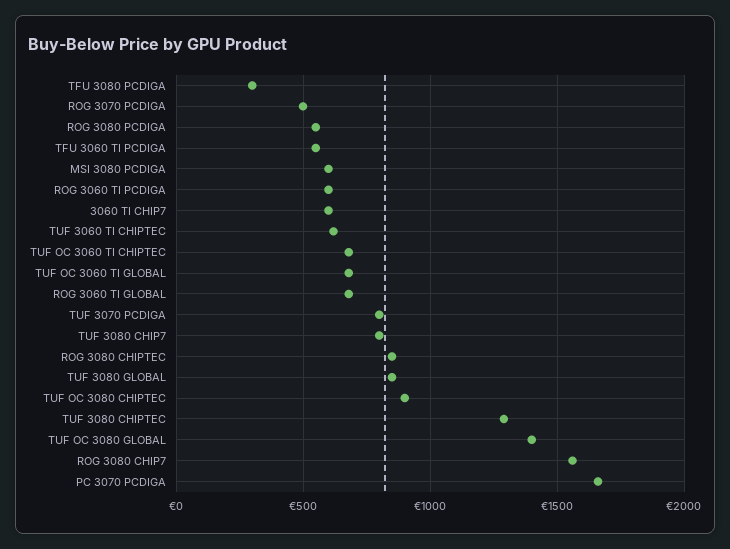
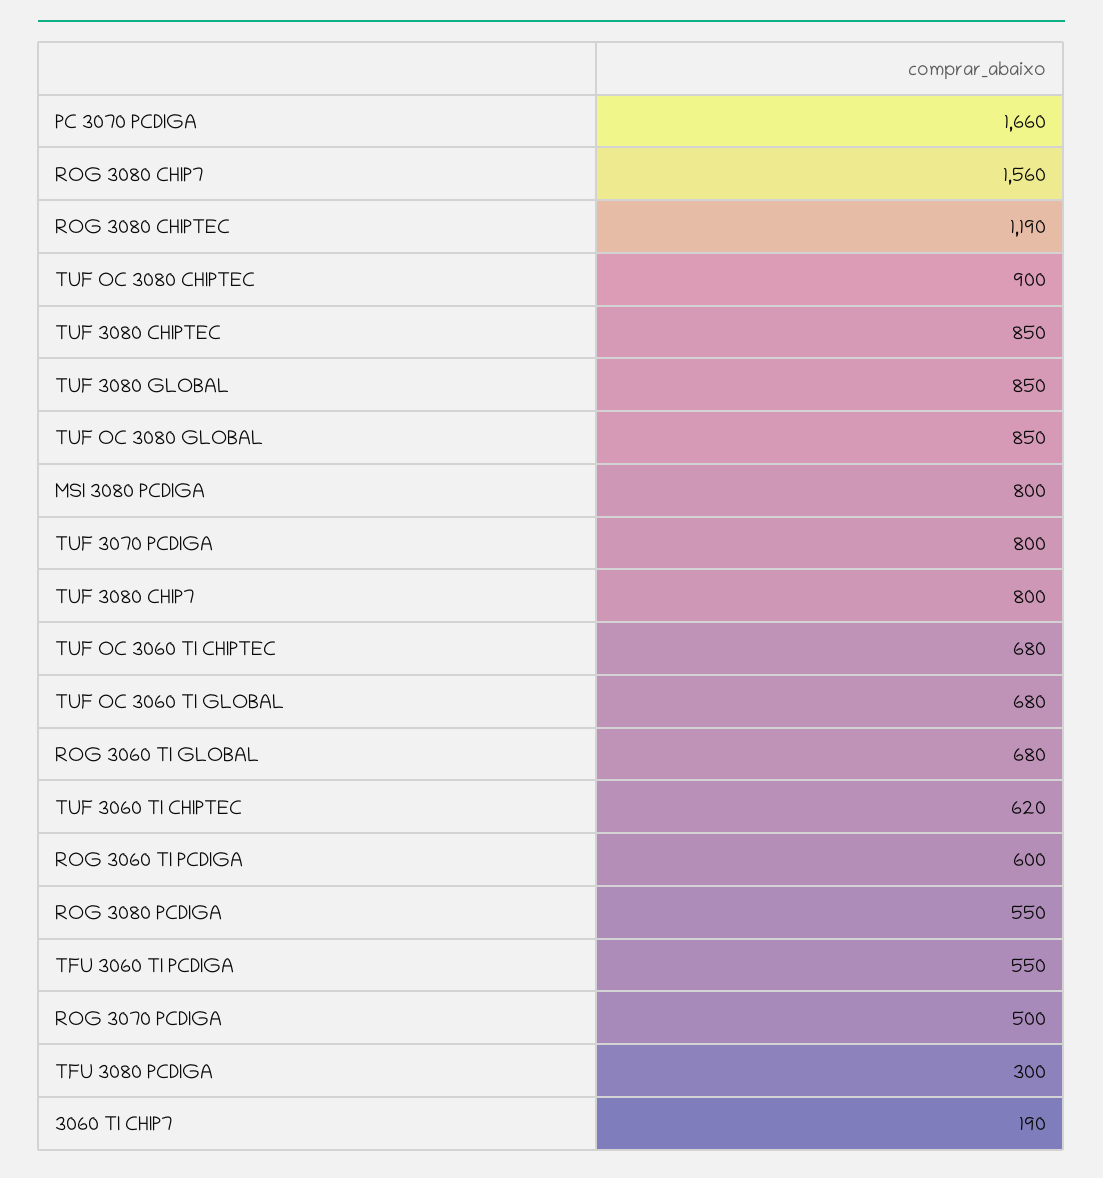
  {
    "TFU 3080 PCDIGA": 300,
    "ROG 3070 PCDIGA": 500,
    "ROG 3080 PCDIGA": 550,
    "TFU 3060 TI PCDIGA": 550,
-   "MSI 3080 PCDIGA": 600,
+   "MSI 3080 PCDIGA": 800,
    "ROG 3060 TI PCDIGA": 600,
-   "3060 TI CHIP7": 600,
+   "3060 TI CHIP7": 190,
    "TUF 3060 TI CHIPTEC": 620,
    "TUF OC 3060 TI CHIPTEC": 680,
    "TUF OC 3060 TI GLOBAL": 680,
    "ROG 3060 TI GLOBAL": 680,
    "TUF 3070 PCDIGA": 800,
    "TUF 3080 CHIP7": 800,
-   "ROG 3080 CHIPTEC": 850,
+   "ROG 3080 CHIPTEC": 1190,
    "TUF 3080 GLOBAL": 850,
    "TUF OC 3080 CHIPTEC": 900,
-   "TUF 3080 CHIPTEC": 1300,
+   "TUF 3080 CHIPTEC": 850,
-   "TUF OC 3080 GLOBAL": 1400,
+   "TUF OC 3080 GLOBAL": 850,
    "ROG 3080 CHIP7": 1560,
    "PC 3070 PCDIGA": 1660
  }

